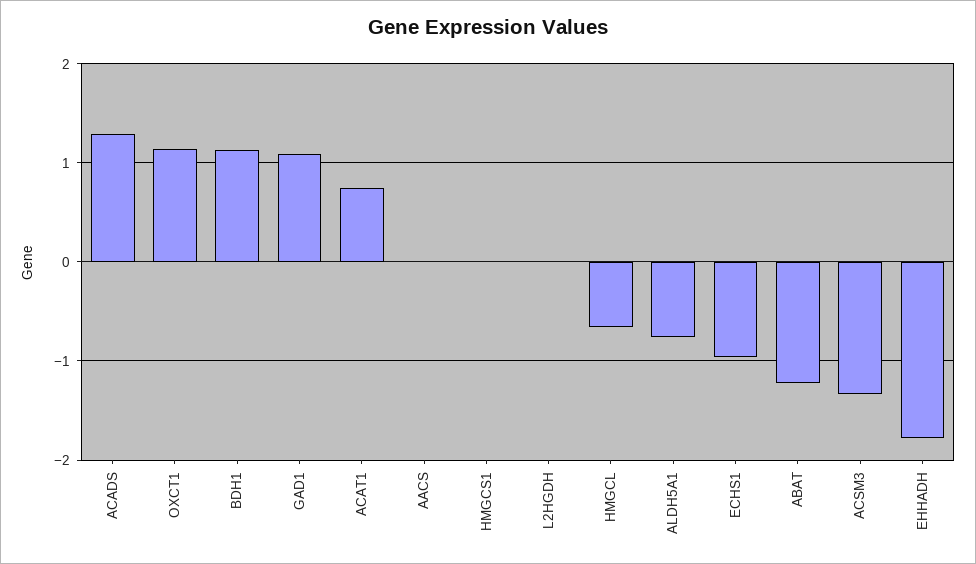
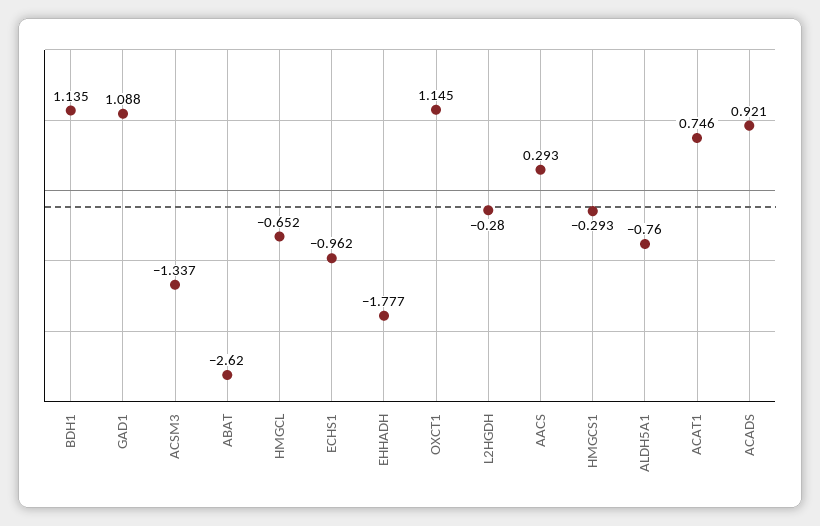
  {
-   "ACADS": 1.3,
+   "ACADS": 0.921,
    "OXCT1": 1.145,
    "BDH1": 1.135,
    "GAD1": 1.088,
    "ACAT1": 0.746,
-   "AACS": 0,
+   "AACS": 0.293,
-   "HMGCS1": 0,
+   "HMGCS1": -0.293,
-   "L2HGDH": 0,
+   "L2HGDH": -0.28,
    "HMGCL": -0.652,
    "ALDH5A1": -0.76,
    "ECHS1": -0.962,
-   "ABAT": -1.2,
+   "ABAT": -2.62,
    "ACSM3": -1.337,
    "EHHADH": -1.777
  }

